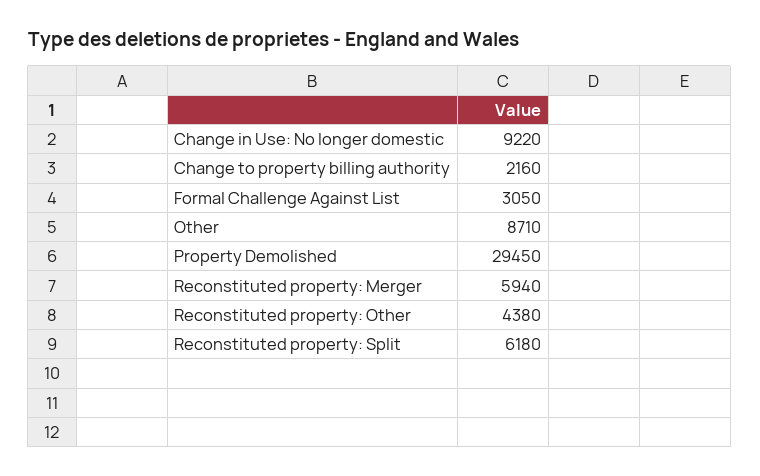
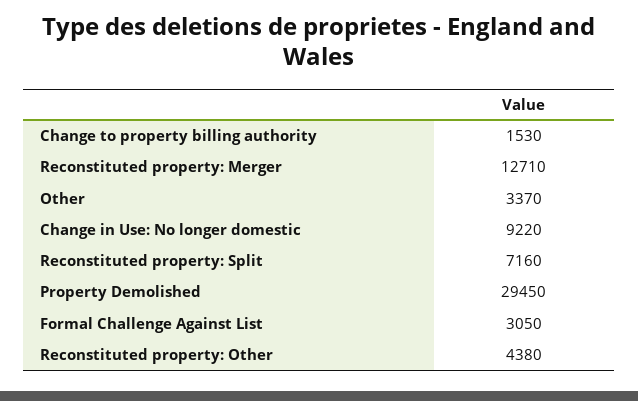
  {
    "Change in Use: No longer domestic": 9220,
-   "Change to property billing authority": 2160,
+   "Change to property billing authority": 1530,
    "Formal Challenge Against List": 3050,
-   "Other": 8710,
+   "Other": 3370,
    "Property Demolished": 29450,
-   "Reconstituted property: Merger": 5940,
+   "Reconstituted property: Merger": 12710,
    "Reconstituted property: Other": 4380,
-   "Reconstituted property: Split": 6180
+   "Reconstituted property: Split": 7160
  }

